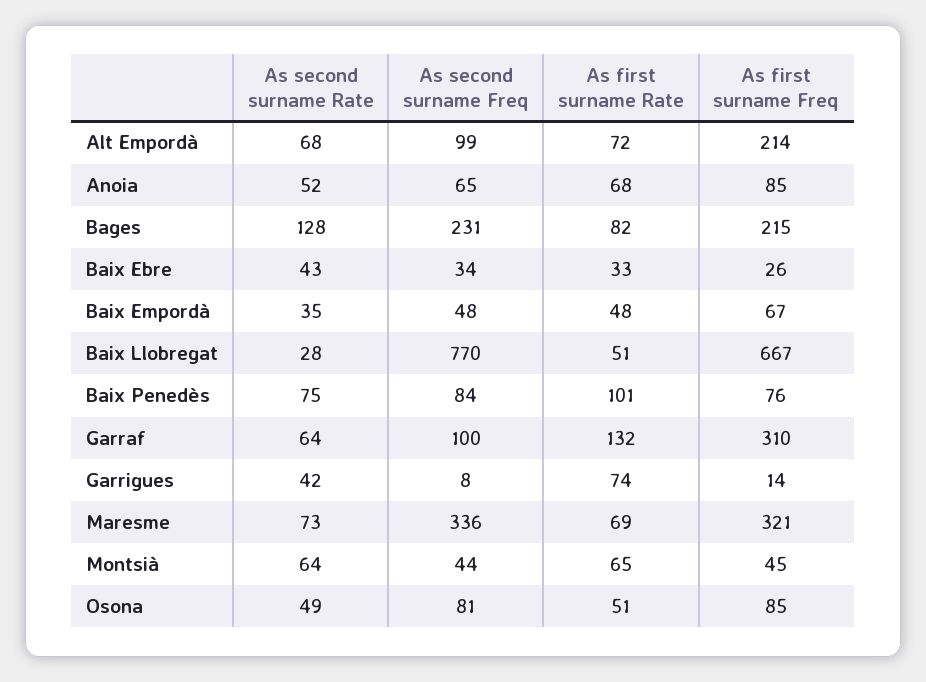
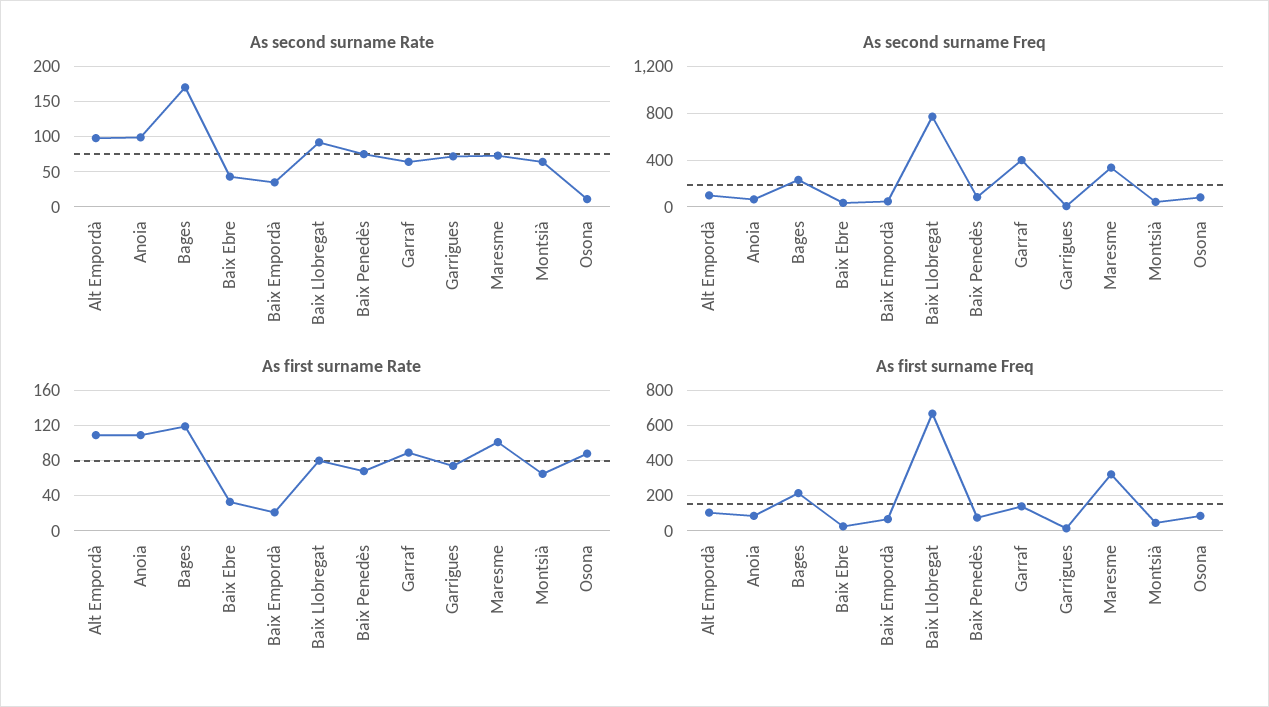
  {
    "As second surname Rate": {
-     "Alt Empordà": 68,
+     "Alt Empordà": 100,
-     "Anoia": 52,
+     "Anoia": 100,
-     "Bages": 128,
+     "Bages": 170,
      "Baix Ebre": 43,
      "Baix Empordà": 35,
-     "Baix Llobregat": 28,
+     "Baix Llobregat": 90,
      "Baix Penedès": 75,
      "Garraf": 64,
-     "Garrigues": 42,
+     "Garrigues": 70,
      "Maresme": 73,
      "Montsià": 64,
-     "Osona": 49
+     "Osona": 10
    },
    "As second surname Freq": {
      "Alt Empordà": 99,
      "Anoia": 65,
      "Bages": 231,
      "Baix Ebre": 34,
      "Baix Empordà": 48,
      "Baix Llobregat": 770,
      "Baix Penedès": 84,
-     "Garraf": 100,
+     "Garraf": 400,
      "Garrigues": 8,
      "Maresme": 336,
      "Montsià": 44,
      "Osona": 81
    },
    "As first surname Rate": {
-     "Alt Empordà": 72,
+     "Alt Empordà": 110,
-     "Anoia": 68,
+     "Anoia": 110,
-     "Bages": 82,
+     "Bages": 120,
      "Baix Ebre": 33,
-     "Baix Empordà": 48,
+     "Baix Empordà": 20,
-     "Baix Llobregat": 51,
+     "Baix Llobregat": 80,
-     "Baix Penedès": 101,
+     "Baix Penedès": 70,
-     "Garraf": 132,
+     "Garraf": 90,
      "Garrigues": 74,
-     "Maresme": 69,
+     "Maresme": 100,
      "Montsià": 65,
-     "Osona": 51
+     "Osona": 90
    },
    "As first surname Freq": {
-     "Alt Empordà": 214,
+     "Alt Empordà": 100,
      "Anoia": 85,
      "Bages": 215,
      "Baix Ebre": 26,
      "Baix Empordà": 67,
      "Baix Llobregat": 667,
      "Baix Penedès": 76,
-     "Garraf": 310,
+     "Garraf": 150,
      "Garrigues": 14,
      "Maresme": 321,
      "Montsià": 45,
      "Osona": 85
    }
  }

